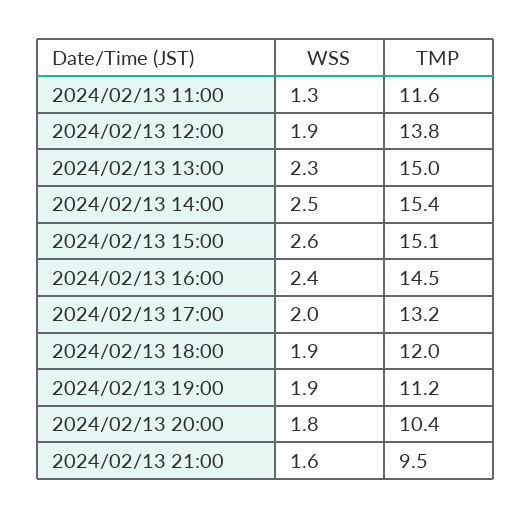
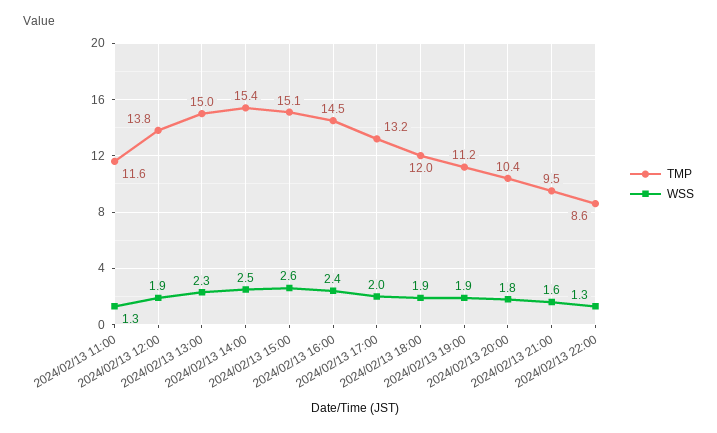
  {
    "WSS": {
      "2024/02/13 11:00": 1.3,
      "2024/02/13 12:00": 1.9,
      "2024/02/13 13:00": 2.3,
      "2024/02/13 14:00": 2.5,
      "2024/02/13 15:00": 2.6,
      "2024/02/13 16:00": 2.4,
      "2024/02/13 17:00": 2,
      "2024/02/13 18:00": 1.9,
      "2024/02/13 19:00": 1.9,
      "2024/02/13 20:00": 1.8,
-     "2024/02/13 21:00": 1.6
+     "2024/02/13 21:00": 1.6,
+     "2024/02/13 22:00": 1.3
    },
    "TMP": {
      "2024/02/13 11:00": 11.6,
      "2024/02/13 12:00": 13.8,
      "2024/02/13 13:00": 15,
      "2024/02/13 14:00": 15.4,
      "2024/02/13 15:00": 15.1,
      "2024/02/13 16:00": 14.5,
      "2024/02/13 17:00": 13.2,
      "2024/02/13 18:00": 12,
      "2024/02/13 19:00": 11.2,
      "2024/02/13 20:00": 10.4,
-     "2024/02/13 21:00": 9.5
+     "2024/02/13 21:00": 9.5,
+     "2024/02/13 22:00": 8.6
    }
  }

